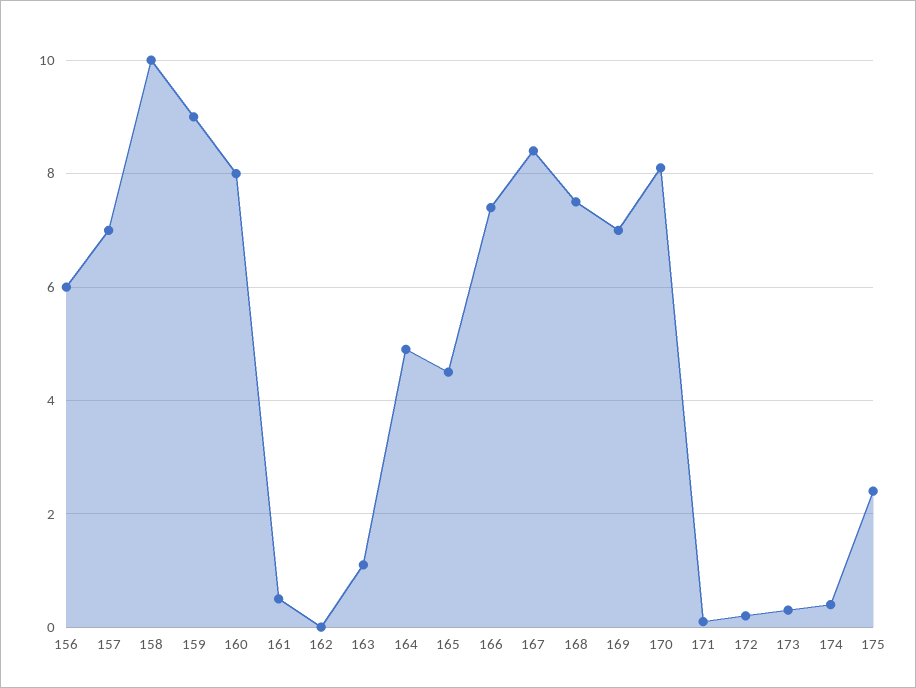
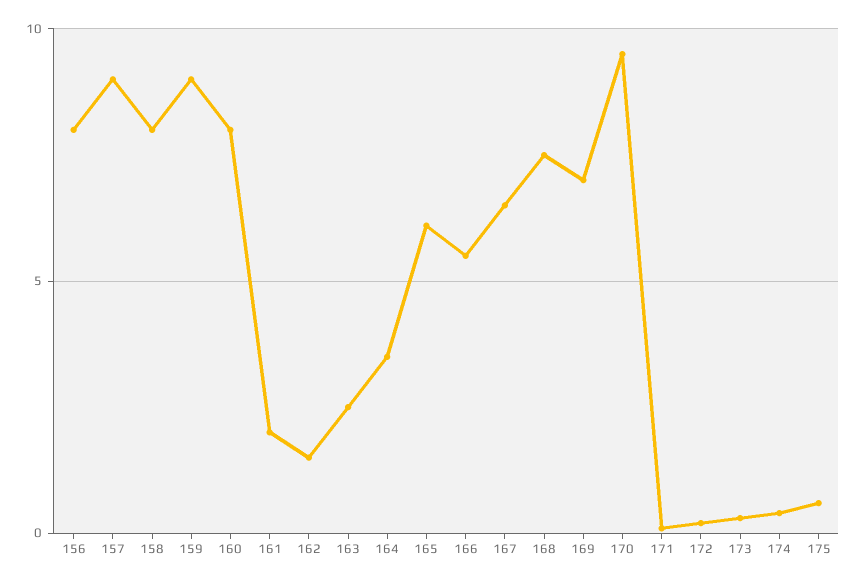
  {
-   "156": 6,
+   "156": 8,
-   "157": 7,
+   "157": 9,
-   "158": 10,
+   "158": 8,
    "159": 9,
    "160": 8,
-   "161": 0.5,
+   "161": 2,
-   "162": 0,
+   "162": 1.5,
-   "163": 1,
+   "163": 2.5,
-   "164": 5,
+   "164": 3.5,
-   "165": 4.5,
+   "165": 6,
-   "166": 7.5,
+   "166": 5.5,
-   "167": 8.5,
+   "167": 6.5,
    "168": 7.5,
    "169": 7,
-   "170": 8,
+   "170": 9.5,
    "171": 0,
    "172": 0,
    "173": 0.5,
    "174": 0.5,
-   "175": 2.5
+   "175": 0.5
  }

